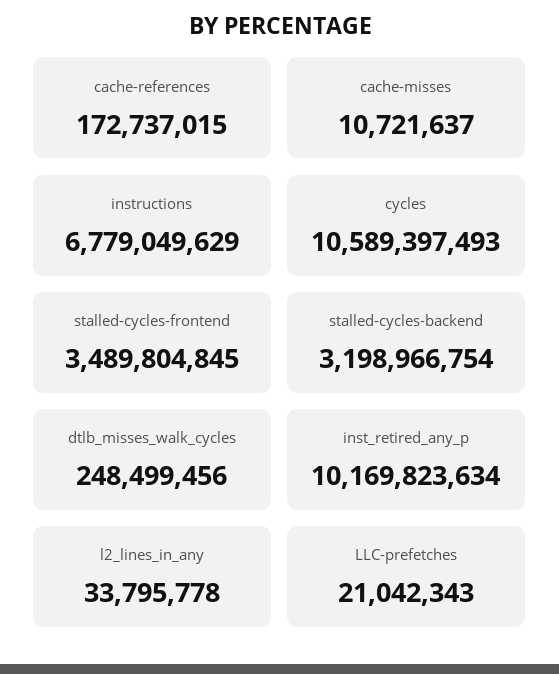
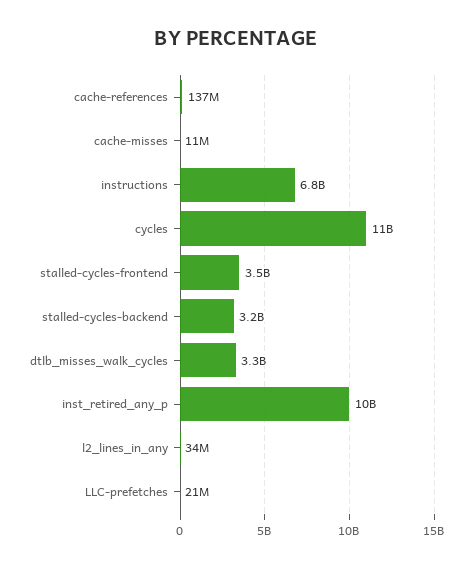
  {
-   "cache-references": 172737015,
+   "cache-references": 137000000,
    "cache-misses": 10721637,
    "instructions": 6779049629,
    "cycles": 10589397493,
    "stalled-cycles-frontend": 3489804845,
    "stalled-cycles-backend": 3198966754,
-   "dtlb_misses_walk_cycles": 248499456,
+   "dtlb_misses_walk_cycles": 3300000000,
    "inst_retired_any_p": 10169823634,
    "l2_lines_in_any": 33795778,
    "LLC-prefetches": 21042343
  }

